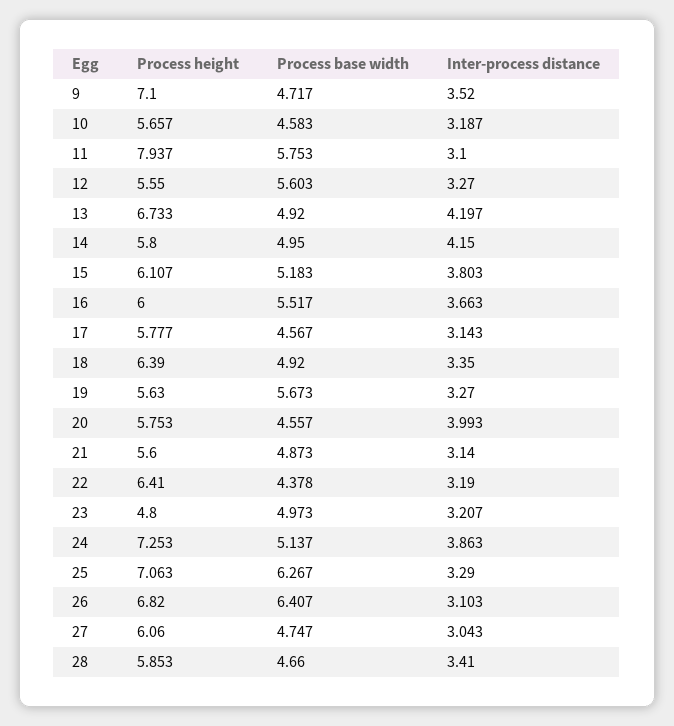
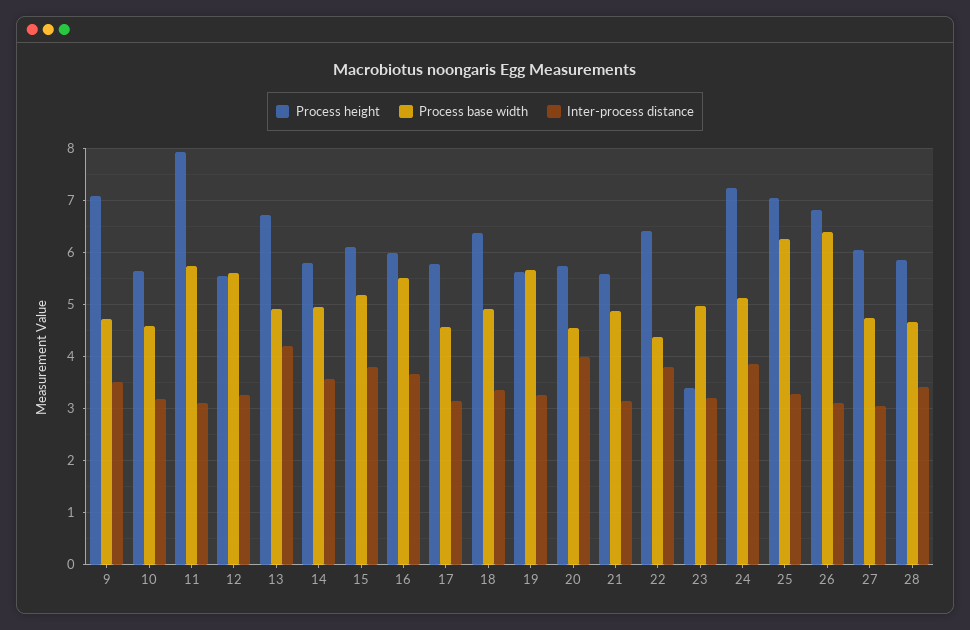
  {
    "Process height": {
      "9": 7.1,
      "10": 5.657,
      "11": 7.937,
      "12": 5.55,
      "13": 6.733,
      "14": 5.8,
      "15": 6.107,
      "16": 6,
      "17": 5.777,
      "18": 6.39,
      "19": 5.63,
      "20": 5.753,
      "21": 5.6,
      "22": 6.41,
-     "23": 4.8,
+     "23": 3.4,
      "24": 7.253,
      "25": 7.063,
      "26": 6.82,
      "27": 6.06,
      "28": 5.853
    },
    "Process base width": {
      "9": 4.717,
      "10": 4.583,
      "11": 5.753,
      "12": 5.603,
      "13": 4.92,
      "14": 4.95,
      "15": 5.183,
      "16": 5.517,
      "17": 4.567,
      "18": 4.92,
      "19": 5.673,
      "20": 4.557,
      "21": 4.873,
      "22": 4.378,
      "23": 4.973,
      "24": 5.137,
      "25": 6.267,
      "26": 6.407,
      "27": 4.747,
      "28": 4.66
    },
    "Inter-process distance": {
      "9": 3.52,
      "10": 3.187,
      "11": 3.1,
      "12": 3.27,
      "13": 4.197,
-     "14": 4.15,
+     "14": 3.6,
      "15": 3.803,
      "16": 3.663,
      "17": 3.143,
      "18": 3.35,
      "19": 3.27,
      "20": 3.993,
      "21": 3.14,
-     "22": 3.19,
+     "22": 3.8,
      "23": 3.207,
      "24": 3.863,
      "25": 3.29,
      "26": 3.103,
      "27": 3.043,
      "28": 3.41
    }
  }

